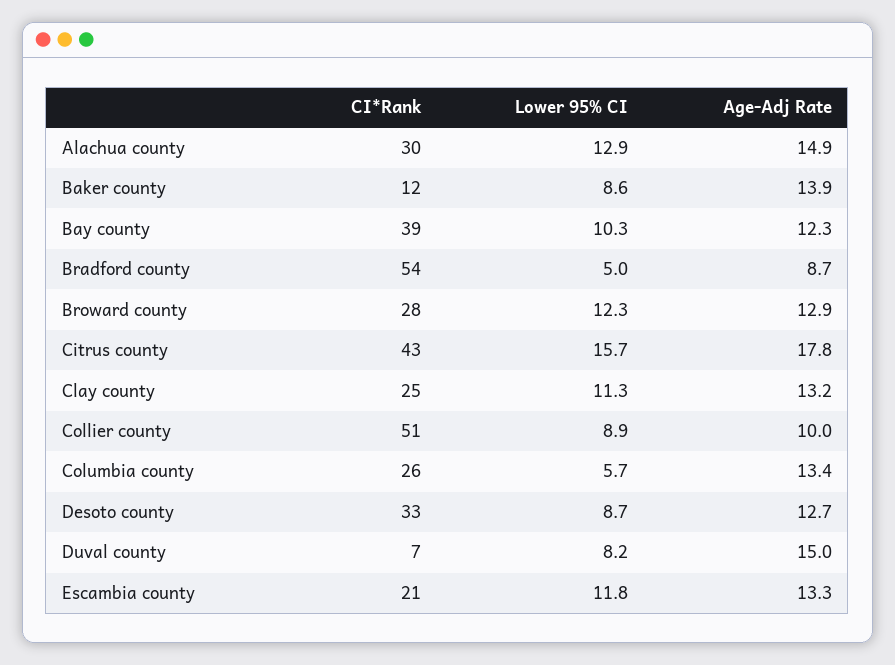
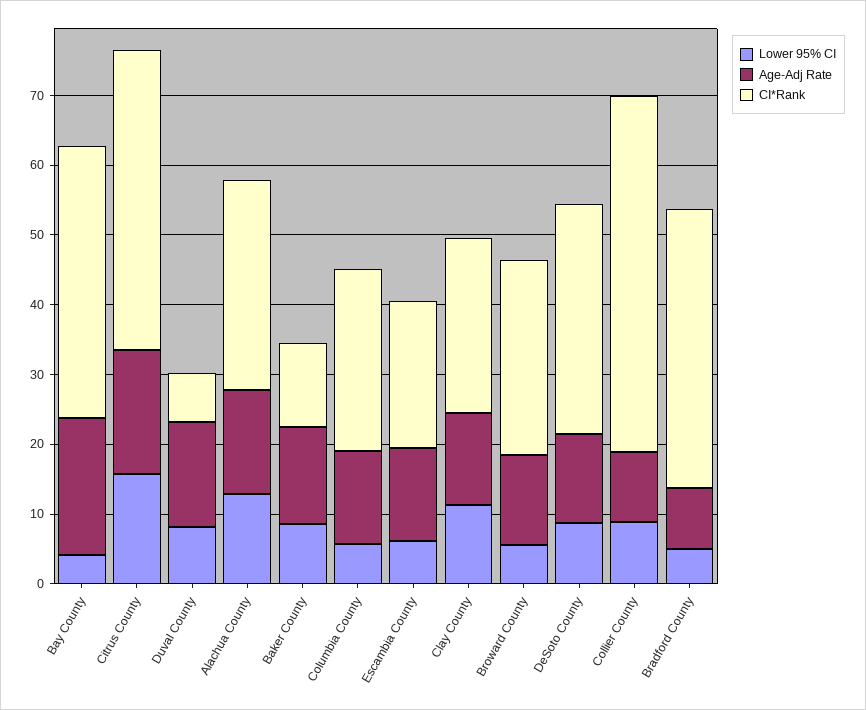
  {
    "CI*Rank": {
      "Alachua county": 30,
      "Baker county": 12,
      "Bay county": 39,
-     "Bradford county": 54,
+     "Bradford county": 40,
      "Broward county": 28,
      "Citrus county": 43,
      "Clay county": 25,
      "Collier county": 51,
      "Columbia county": 26,
      "Desoto county": 33,
      "Duval county": 7,
      "Escambia county": 21
    },
    "Lower 95% CI": {
      "Alachua county": 12.9,
      "Baker county": 8.6,
-     "Bay county": 10.3,
+     "Bay county": 4,
      "Bradford county": 5,
-     "Broward county": 12.3,
+     "Broward county": 6,
      "Citrus county": 15.7,
      "Clay county": 11.3,
      "Collier county": 8.9,
      "Columbia county": 5.7,
      "Desoto county": 8.7,
      "Duval county": 8.2,
-     "Escambia county": 11.8
+     "Escambia county": 6
    },
    "Age-Adj Rate": {
      "Alachua county": 14.9,
      "Baker county": 13.9,
-     "Bay county": 12.3,
+     "Bay county": 20,
      "Bradford county": 8.7,
      "Broward county": 12.9,
      "Citrus county": 17.8,
      "Clay county": 13.2,
      "Collier county": 10,
      "Columbia county": 13.4,
      "Desoto county": 12.7,
      "Duval county": 15,
      "Escambia county": 13.3
    }
  }

